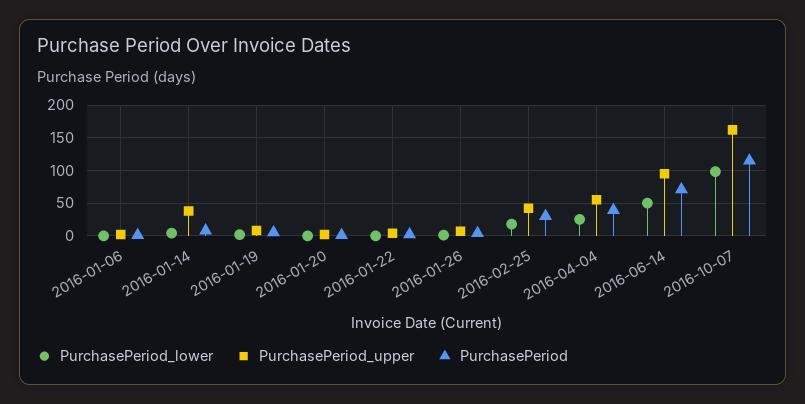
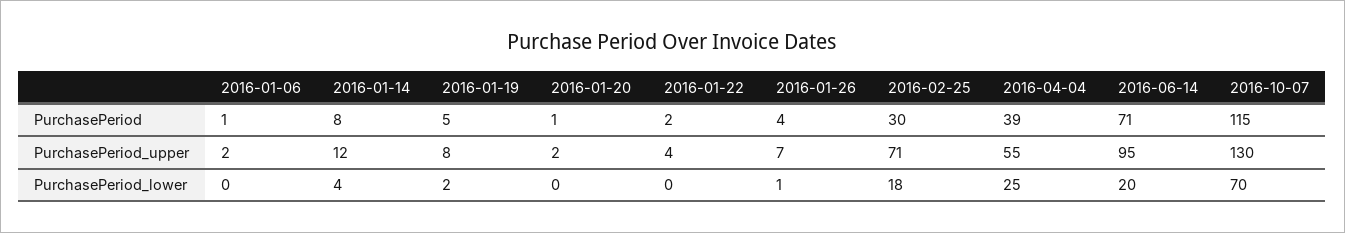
  {
    "PurchasePeriod_lower": {
      "2016-01-06": 0,
      "2016-01-14": 4,
      "2016-01-19": 2,
      "2016-01-20": 0,
      "2016-01-22": 0,
      "2016-01-26": 1,
      "2016-02-25": 18,
      "2016-04-04": 25,
-     "2016-06-14": 50,
+     "2016-06-14": 20,
-     "2016-10-07": 100
+     "2016-10-07": 70
    },
    "PurchasePeriod_upper": {
      "2016-01-06": 2,
-     "2016-01-14": 40,
+     "2016-01-14": 12,
      "2016-01-19": 8,
      "2016-01-20": 2,
      "2016-01-22": 4,
      "2016-01-26": 7,
-     "2016-02-25": 40,
+     "2016-02-25": 71,
      "2016-04-04": 55,
      "2016-06-14": 95,
-     "2016-10-07": 160
+     "2016-10-07": 130
    },
    "PurchasePeriod": {
      "2016-01-06": 1,
      "2016-01-14": 8,
      "2016-01-19": 5,
      "2016-01-20": 1,
      "2016-01-22": 2,
      "2016-01-26": 4,
      "2016-02-25": 30,
      "2016-04-04": 39,
      "2016-06-14": 71,
      "2016-10-07": 115
    }
  }

